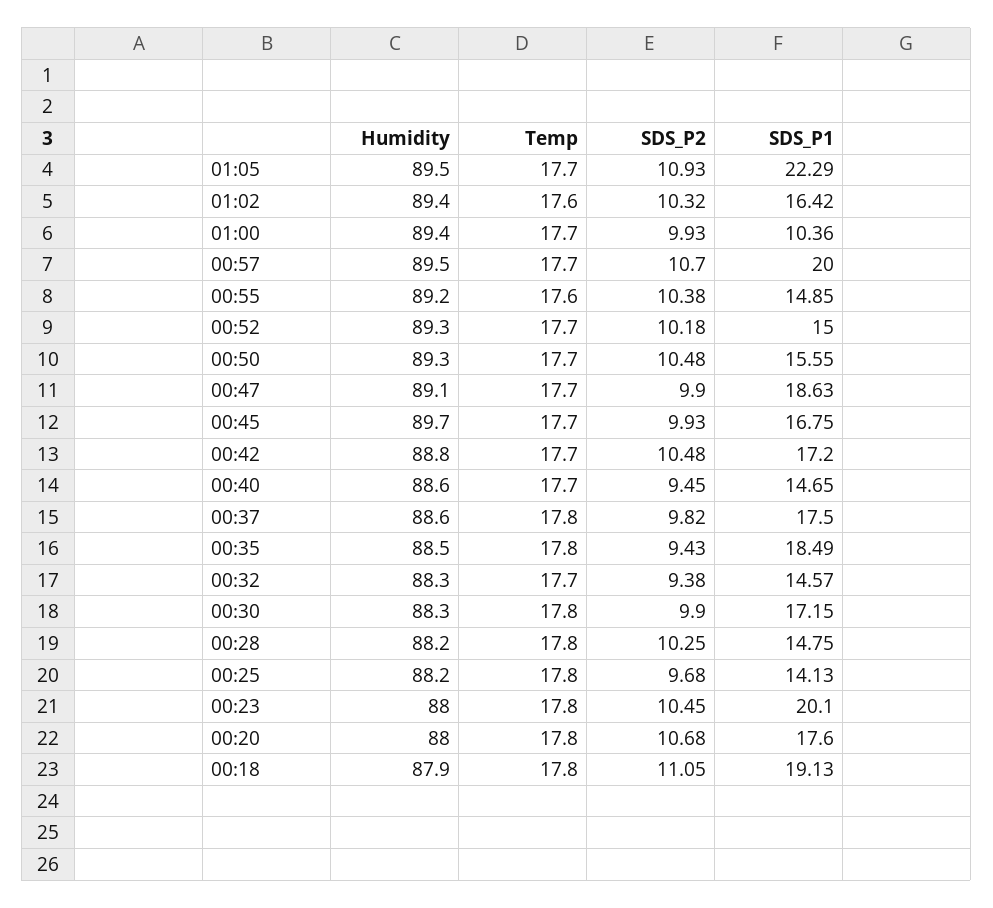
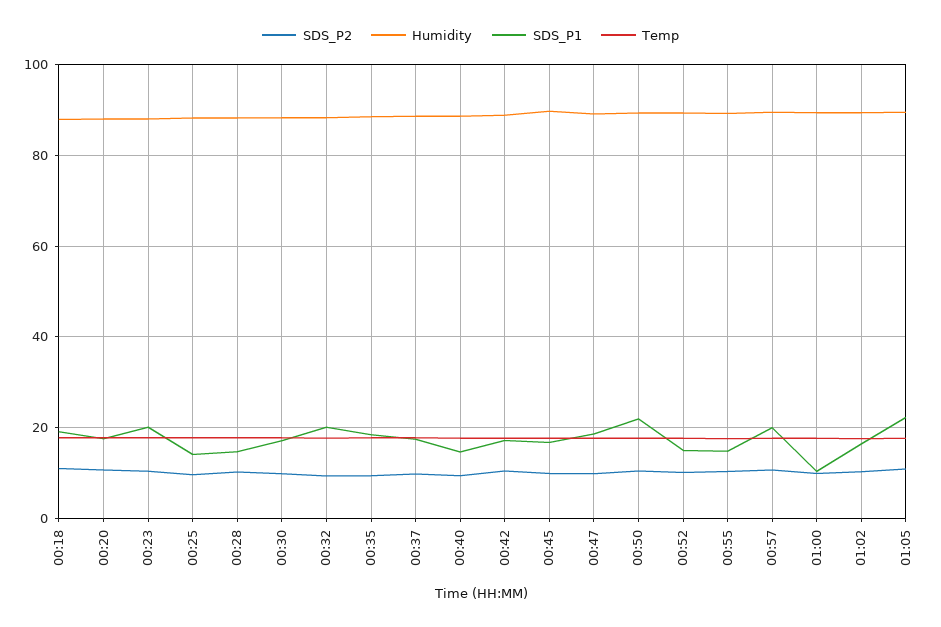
  {
    "Humidity": {
      "01:05": 89.5,
      "01:02": 89.4,
      "01:00": 89.4,
      "00:57": 89.5,
      "00:55": 89.2,
      "00:52": 89.3,
      "00:50": 89.3,
      "00:47": 89.1,
      "00:45": 89.7,
      "00:42": 88.8,
      "00:40": 88.6,
      "00:37": 88.6,
      "00:35": 88.5,
      "00:32": 88.3,
      "00:30": 88.3,
      "00:28": 88.2,
      "00:25": 88.2,
      "00:23": 88,
      "00:20": 88,
      "00:18": 87.9
    },
    "Temp": {
      "01:05": 17.7,
      "01:02": 17.6,
      "01:00": 17.7,
      "00:57": 17.7,
      "00:55": 17.6,
      "00:52": 17.7,
      "00:50": 17.7,
      "00:47": 17.7,
      "00:45": 17.7,
      "00:42": 17.7,
      "00:40": 17.7,
      "00:37": 17.8,
      "00:35": 17.8,
      "00:32": 17.7,
      "00:30": 17.8,
      "00:28": 17.8,
      "00:25": 17.8,
      "00:23": 17.8,
      "00:20": 17.8,
      "00:18": 17.8
    },
    "SDS_P2": {
      "01:05": 10.93,
      "01:02": 10.32,
      "01:00": 9.93,
      "00:57": 10.7,
      "00:55": 10.38,
      "00:52": 10.18,
      "00:50": 10.48,
      "00:47": 9.9,
      "00:45": 9.93,
      "00:42": 10.48,
      "00:40": 9.45,
      "00:37": 9.82,
      "00:35": 9.43,
      "00:32": 9.38,
      "00:30": 9.9,
      "00:28": 10.25,
      "00:25": 9.68,
      "00:23": 10.45,
      "00:20": 10.68,
      "00:18": 11.05
    },
    "SDS_P1": {
      "01:05": 22.29,
      "01:02": 16.42,
      "01:00": 10.36,
      "00:57": 20,
      "00:55": 14.85,
      "00:52": 15,
-     "00:50": 15.55,
+     "00:50": 22,
      "00:47": 18.63,
      "00:45": 16.75,
      "00:42": 17.2,
      "00:40": 14.65,
      "00:37": 17.5,
      "00:35": 18.49,
-     "00:32": 14.57,
+     "00:32": 20,
      "00:30": 17.15,
      "00:28": 14.75,
      "00:25": 14.13,
      "00:23": 20.1,
      "00:20": 17.6,
      "00:18": 19.13
    }
  }

